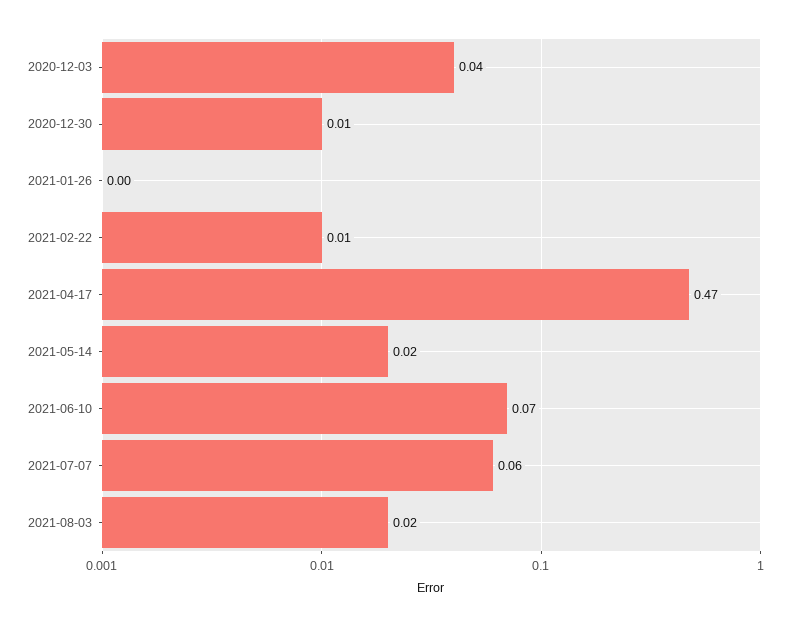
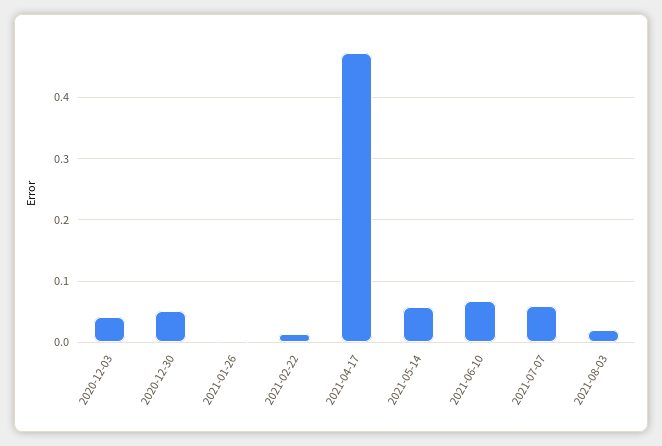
  {
    "2020-12-03": 0.04,
-   "2020-12-30": 0.01,
+   "2020-12-30": 0.05,
    "2021-01-26": 0,
    "2021-02-22": 0.01,
    "2021-04-17": 0.47,
-   "2021-05-14": 0.02,
+   "2021-05-14": 0.06,
    "2021-06-10": 0.07,
    "2021-07-07": 0.06,
    "2021-08-03": 0.02
  }

